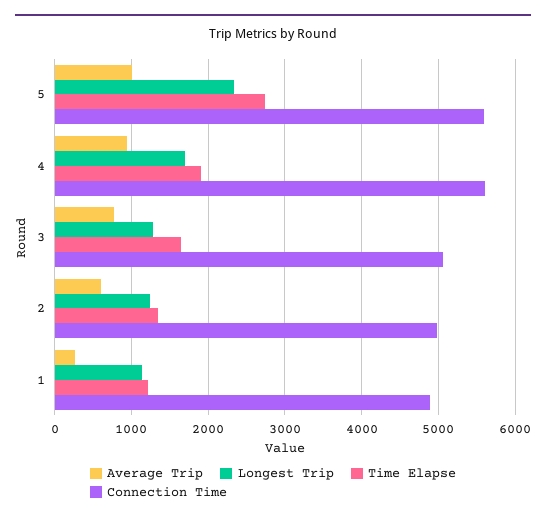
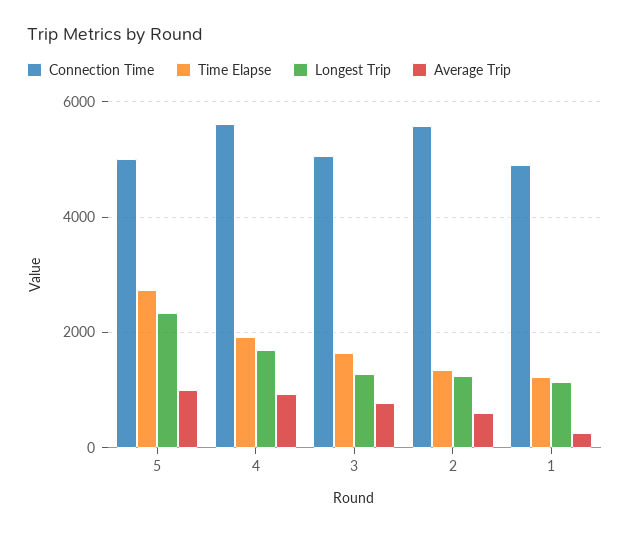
  {
    "Average Trip": {
      "5": 1000,
      "4": 900,
      "3": 800,
      "2": 600,
      "1": 300
    },
    "Longest Trip": {
      "5": 2300,
      "4": 1700,
      "3": 1300,
      "2": 1200,
      "1": 1100
    },
    "Time Elapse": {
      "5": 2700,
      "4": 1900,
      "3": 1600,
      "2": 1300,
      "1": 1200
    },
    "Connection Time": {
-     "5": 5600,
+     "5": 5000,
      "4": 5600,
      "3": 5100,
-     "2": 5000,
+     "2": 5600,
      "1": 4900
    }
  }

